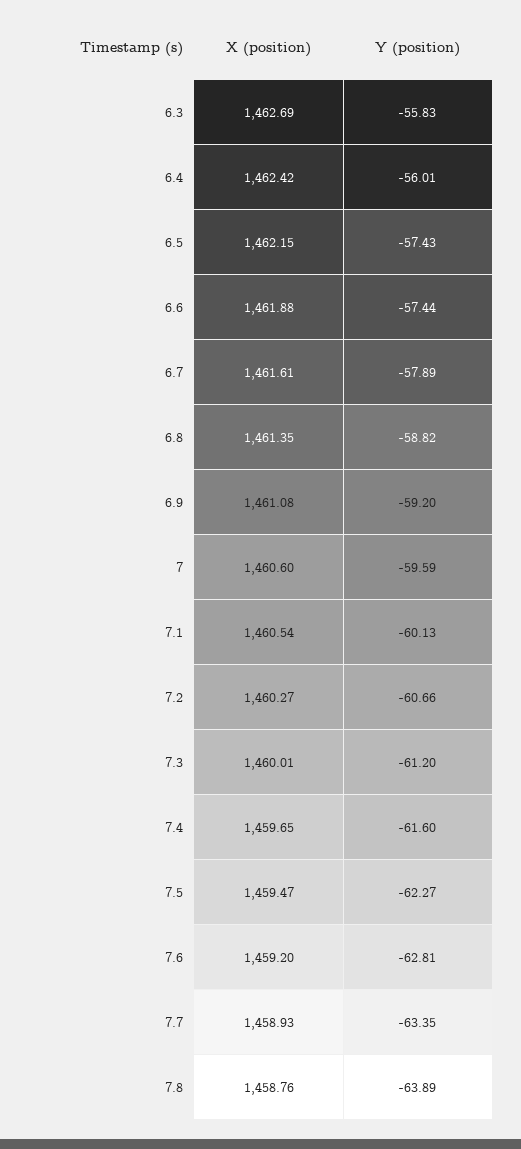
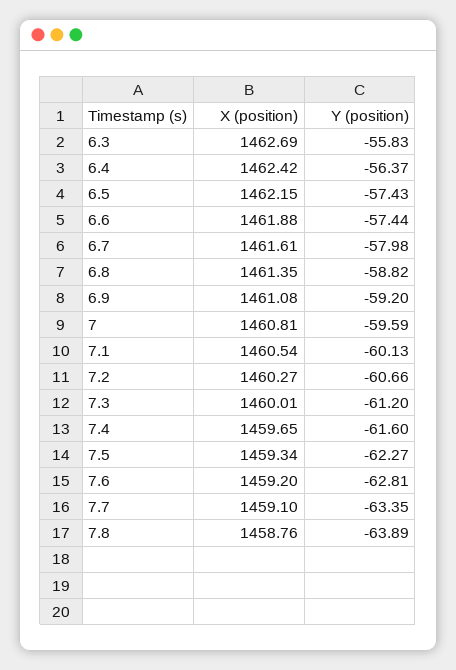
  {
    "X (position)": {
      "6.3": 1462.69,
      "6.4": 1462.42,
      "6.5": 1462.15,
      "6.6": 1461.88,
      "6.7": 1461.61,
      "6.8": 1461.35,
      "6.9": 1461.08,
-     "7": 1460.6,
+     "7": 1460.81,
      "7.1": 1460.54,
      "7.2": 1460.27,
      "7.3": 1460.01,
      "7.4": 1459.65,
-     "7.5": 1459.47,
+     "7.5": 1459.34,
      "7.6": 1459.2,
-     "7.7": 1458.93,
+     "7.7": 1459.1,
      "7.8": 1458.76
    },
    "Y (position)": {
      "6.3": -55.83,
-     "6.4": -56.01,
+     "6.4": -56.37,
      "6.5": -57.43,
      "6.6": -57.44,
-     "6.7": -57.89,
+     "6.7": -57.98,
      "6.8": -58.82,
      "6.9": -59.2,
      "7": -59.59,
      "7.1": -60.13,
      "7.2": -60.66,
      "7.3": -61.2,
      "7.4": -61.6,
      "7.5": -62.27,
      "7.6": -62.81,
      "7.7": -63.35,
      "7.8": -63.89
    }
  }

